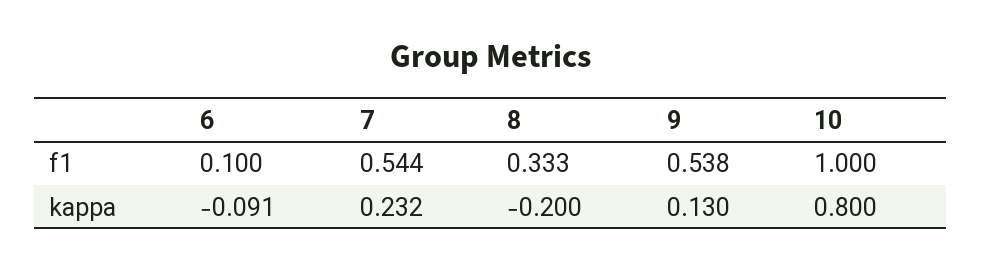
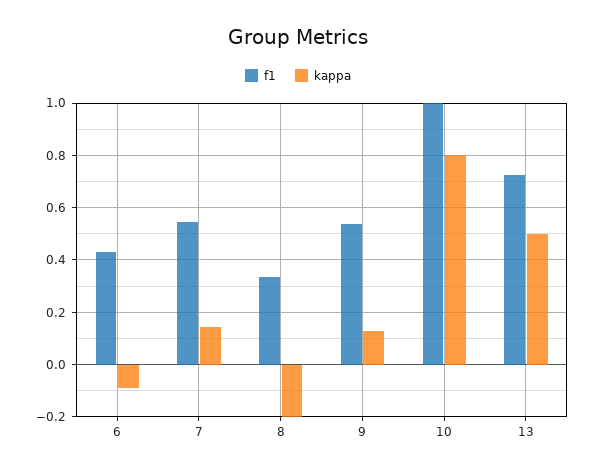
  {
    "f1": {
-     "6": 0.1,
+     "6": 0.425,
      "7": 0.544,
      "8": 0.333,
      "9": 0.538,
-     "10": 1
+     "10": 1,
+     "13": 0.725
    },
    "kappa": {
      "6": -0.091,
-     "7": 0.232,
+     "7": 0.15,
      "8": -0.2,
      "9": 0.13,
-     "10": 0.8
+     "10": 0.8,
+     "13": 0.5
    }
  }

